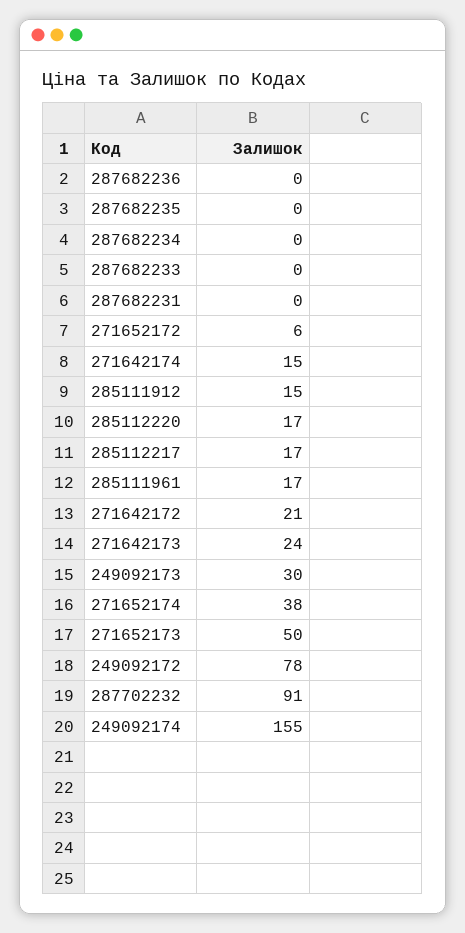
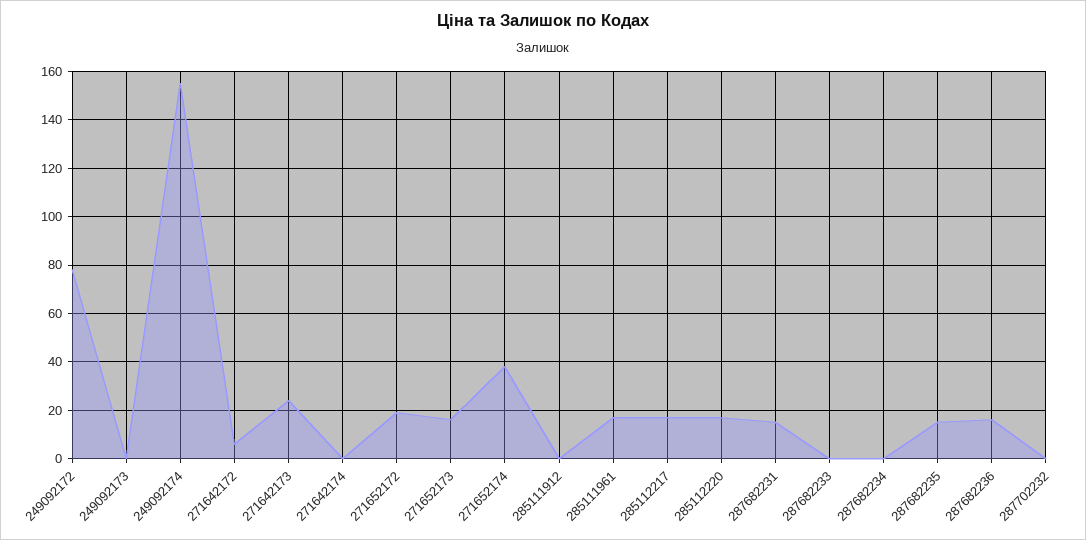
  {
-   "287682236": 0,
+   "287682236": 15,
-   "287682235": 0,
+   "287682235": 15,
    "287682234": 0,
    "287682233": 0,
-   "287682231": 0,
+   "287682231": 15,
-   "271652172": 6,
+   "271652172": 20,
-   "271642174": 15,
+   "271642174": 0,
-   "285111912": 15,
+   "285111912": 0,
    "285112220": 17,
    "285112217": 17,
    "285111961": 17,
-   "271642172": 21,
+   "271642172": 5,
    "271642173": 24,
-   "249092173": 30,
+   "249092173": 0,
    "271652174": 38,
-   "271652173": 50,
+   "271652173": 15,
    "249092172": 78,
-   "287702232": 91,
+   "287702232": 0,
    "249092174": 155
  }

